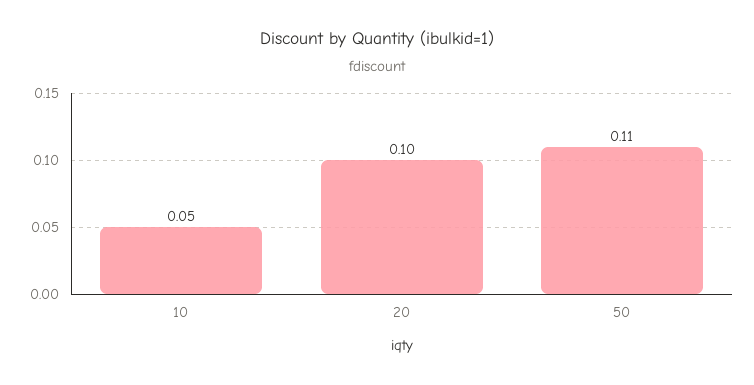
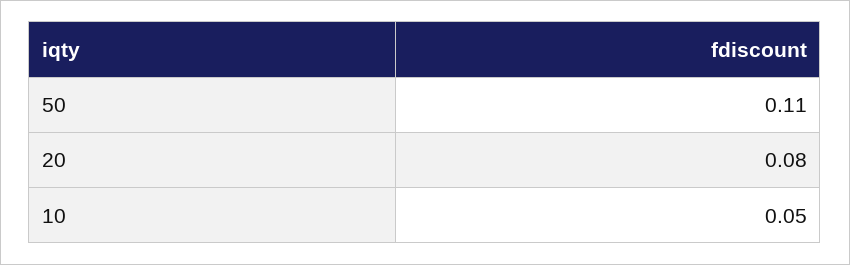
  {
    "10": 0.05,
-   "20": 0.1,
+   "20": 0.08,
    "50": 0.11
  }

